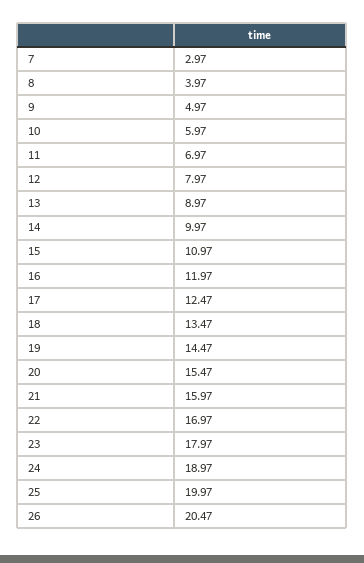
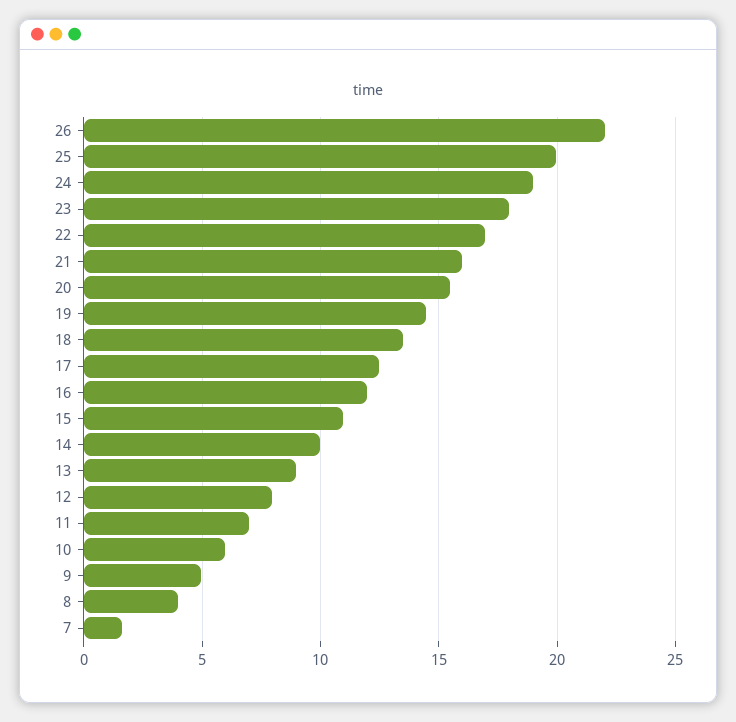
  {
-   "7": 2.97,
+   "7": 1.5,
    "8": 3.97,
    "9": 4.97,
    "10": 5.97,
    "11": 6.97,
    "12": 7.97,
    "13": 8.97,
    "14": 9.97,
    "15": 10.97,
    "16": 11.97,
    "17": 12.47,
    "18": 13.47,
    "19": 14.47,
    "20": 15.47,
    "21": 15.97,
    "22": 16.97,
    "23": 17.97,
    "24": 18.97,
    "25": 19.97,
-   "26": 20.47
+   "26": 22
  }

